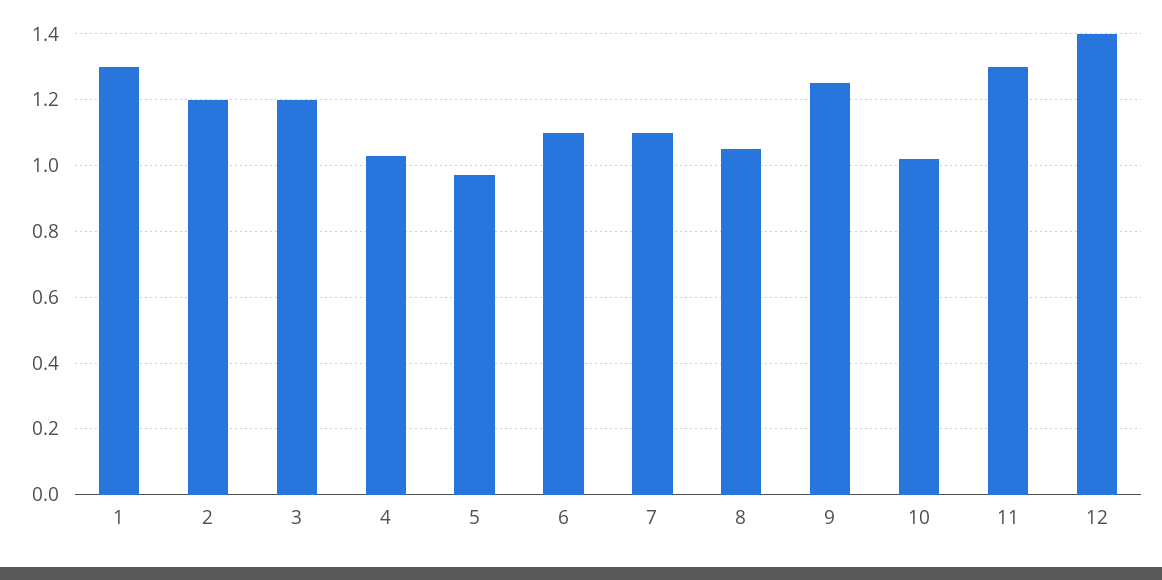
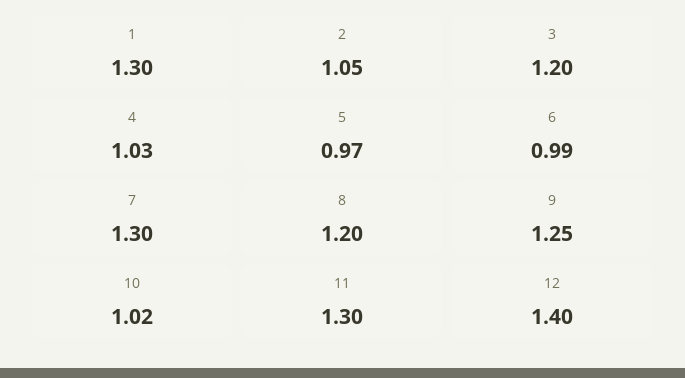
  {
    "1": 1.3,
-   "2": 1.2,
+   "2": 1.05,
    "3": 1.2,
    "4": 1.03,
    "5": 0.97,
-   "6": 1.1,
+   "6": 0.99,
-   "7": 1.1,
+   "7": 1.3,
-   "8": 1.05,
+   "8": 1.2,
    "9": 1.25,
    "10": 1.02,
    "11": 1.3,
    "12": 1.4
  }

